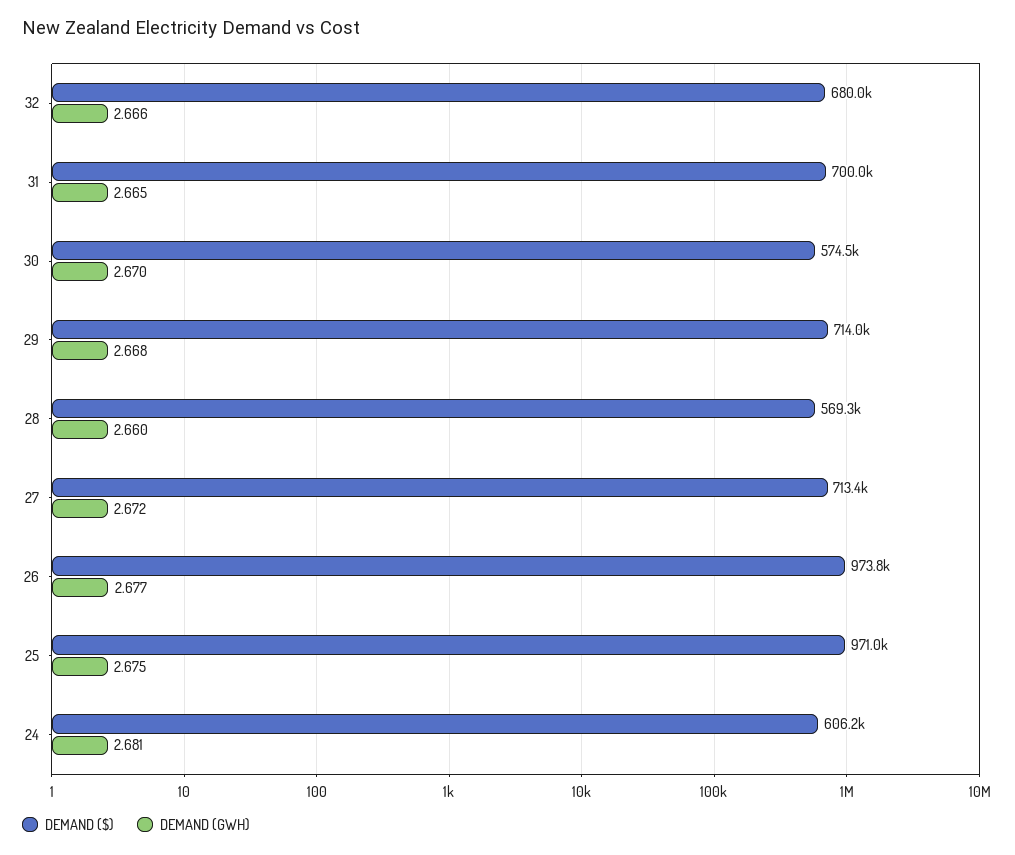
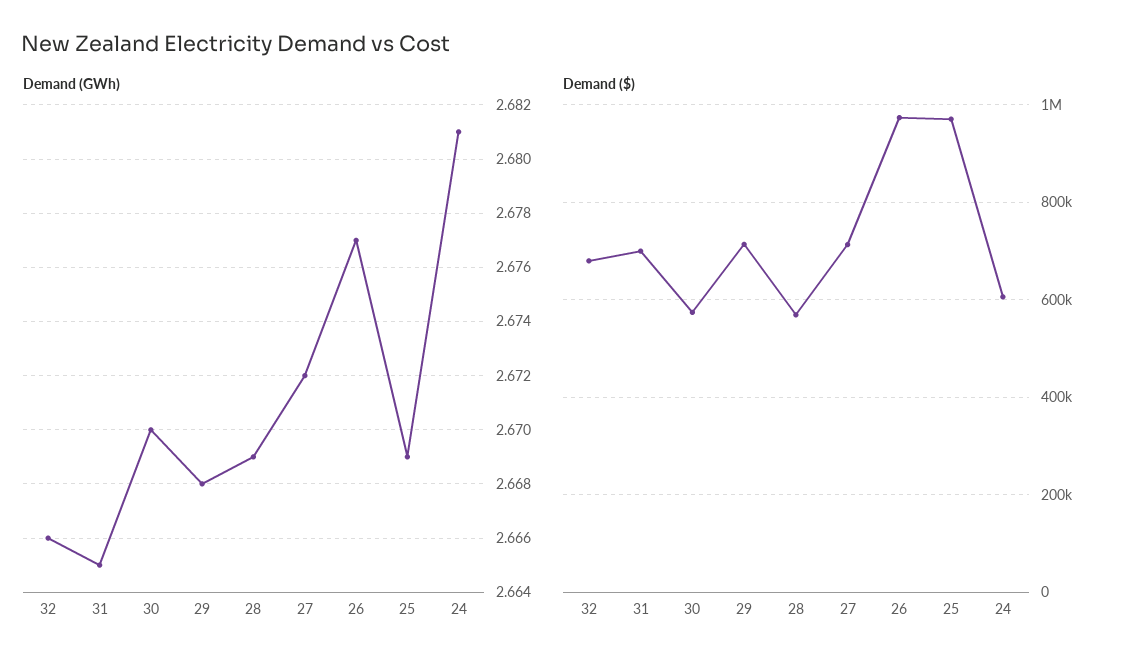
  {
    "DEMAND ($)": {
      "32": 680000,
      "31": 700000,
      "30": 574500,
      "29": 714000,
      "28": 569300,
      "27": 713400,
      "26": 973800,
      "25": 971000,
      "24": 606200
    },
    "DEMAND (GWH)": {
      "32": 2.666,
      "31": 2.665,
      "30": 2.67,
      "29": 2.668,
-     "28": 2.66,
+     "28": 2.669,
      "27": 2.672,
      "26": 2.677,
-     "25": 2.675,
+     "25": 2.669,
      "24": 2.681
    }
  }

